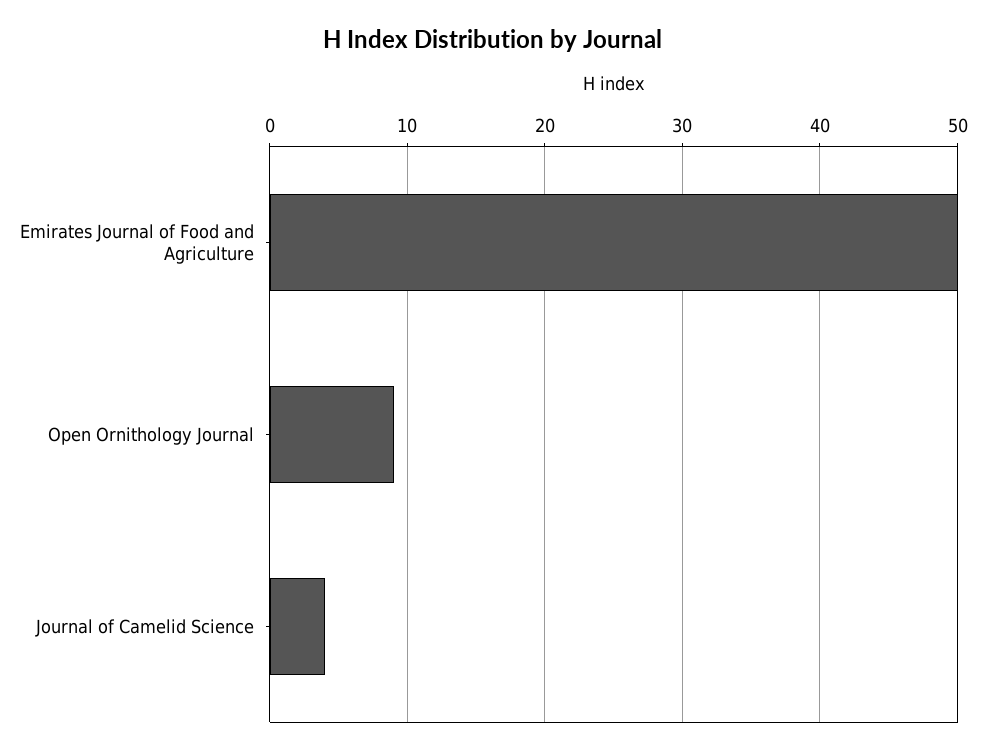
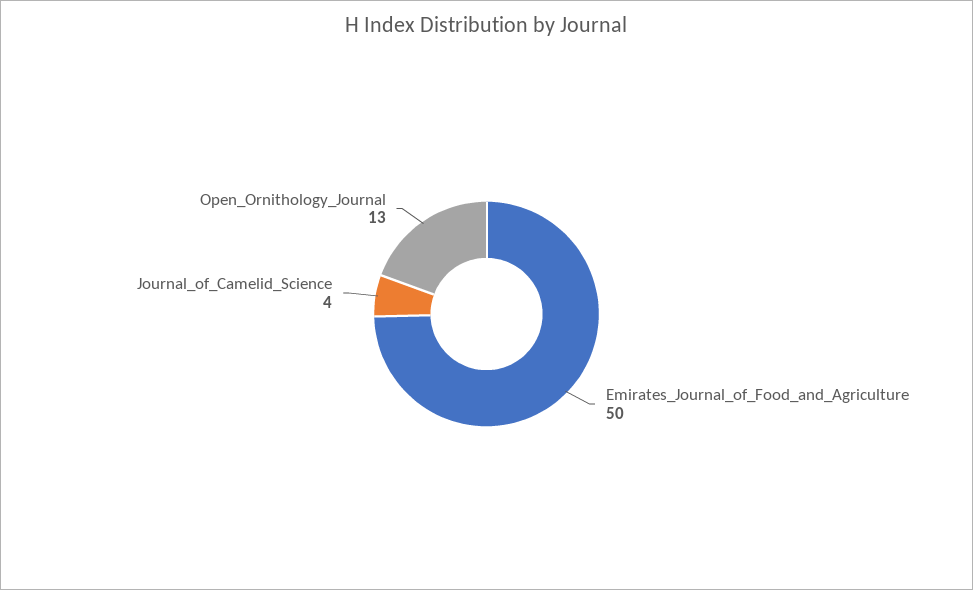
  {
    "Emirates Journal of Food and Agriculture": 50,
-   "Open Ornithology Journal": 9,
+   "Open Ornithology Journal": 13,
    "Journal of Camelid Science": 4
  }

